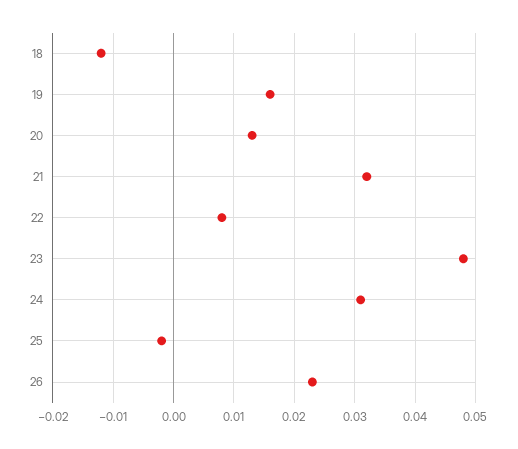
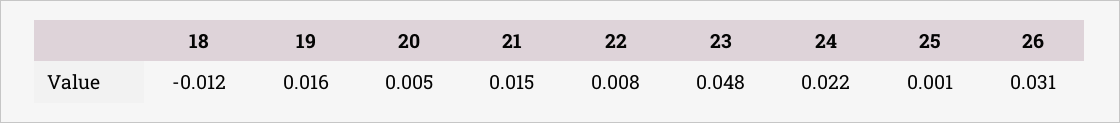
  {
    "18": -0.012,
    "19": 0.016,
-   "20": 0.013,
+   "20": 0.005,
-   "21": 0.032,
+   "21": 0.015,
    "22": 0.008,
    "23": 0.048,
-   "24": 0.031,
+   "24": 0.022,
-   "25": -0.002,
+   "25": 0.001,
-   "26": 0.023
+   "26": 0.031
  }

